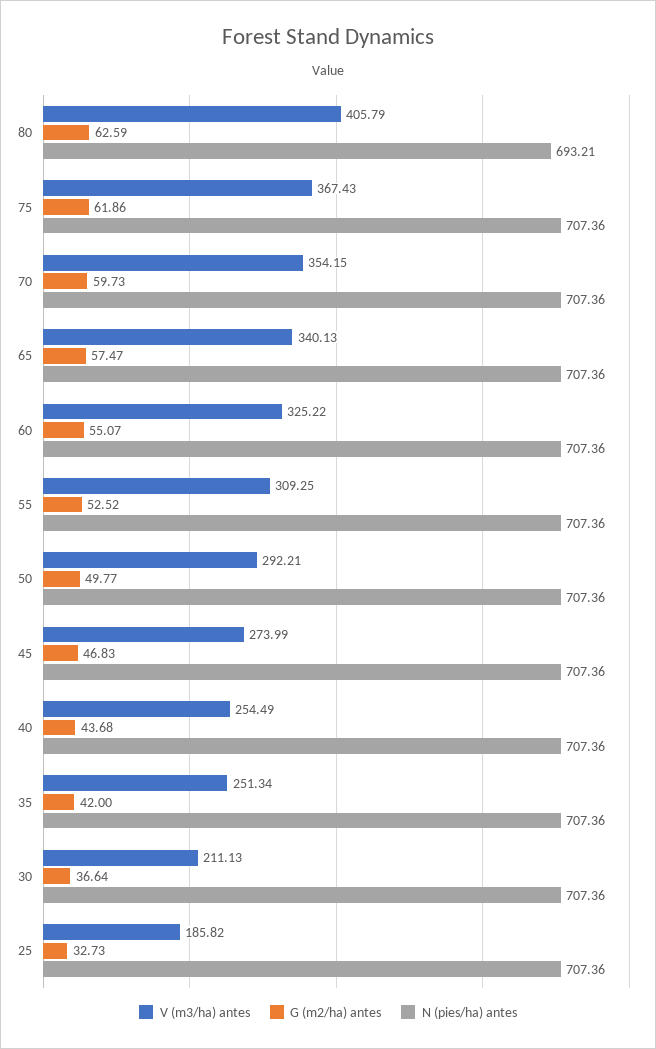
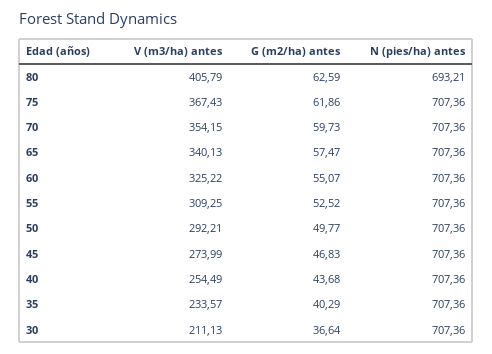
  {
    "V (m3/ha) antes": {
      "80": 405.79,
      "75": 367.43,
      "70": 354.15,
      "65": 340.13,
      "60": 325.22,
      "55": 309.25,
      "50": 292.21,
      "45": 273.99,
      "40": 254.49,
-     "35": 251.34,
+     "35": 233.57,
-     "30": 211.13,
+     "30": 211.13
-     "25": 185.82
    },
    "G (m2/ha) antes": {
      "80": 62.59,
      "75": 61.86,
      "70": 59.73,
      "65": 57.47,
      "60": 55.07,
      "55": 52.52,
      "50": 49.77,
      "45": 46.83,
      "40": 43.68,
-     "35": 42,
+     "35": 40.29,
-     "30": 36.64,
+     "30": 36.64
-     "25": 32.73
    },
    "N (pies/ha) antes": {
      "80": 693.21,
      "75": 707.36,
      "70": 707.36,
      "65": 707.36,
      "60": 707.36,
      "55": 707.36,
      "50": 707.36,
      "45": 707.36,
      "40": 707.36,
      "35": 707.36,
-     "30": 707.36,
+     "30": 707.36
-     "25": 707.36
    }
  }

